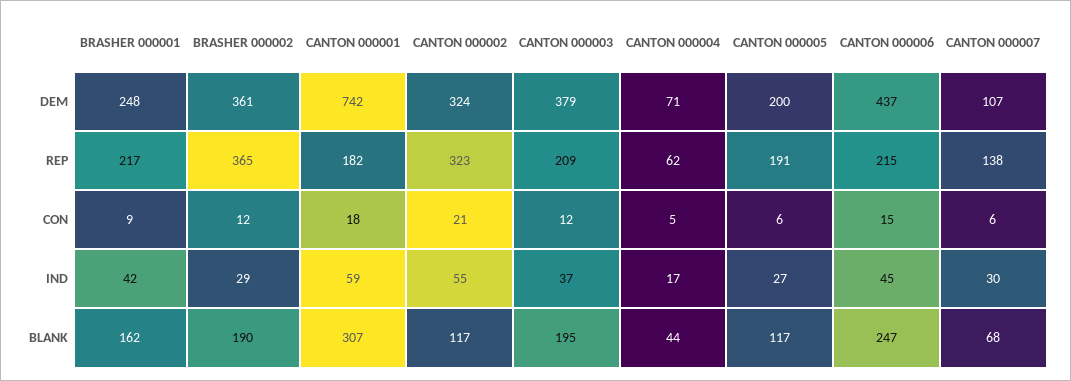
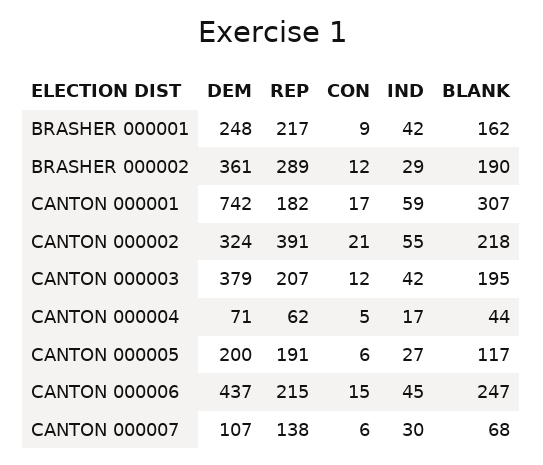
  {
    "BRASHER 000001": {
      "DEM": 248,
      "REP": 217,
      "CON": 9,
      "IND": 42,
      "BLANK": 162
    },
    "BRASHER 000002": {
      "DEM": 361,
-     "REP": 365,
+     "REP": 289,
      "CON": 12,
      "IND": 29,
      "BLANK": 190
    },
    "CANTON 000001": {
      "DEM": 742,
      "REP": 182,
-     "CON": 18,
+     "CON": 17,
      "IND": 59,
      "BLANK": 307
    },
    "CANTON 000002": {
      "DEM": 324,
-     "REP": 323,
+     "REP": 391,
      "CON": 21,
      "IND": 55,
-     "BLANK": 117
+     "BLANK": 218
    },
    "CANTON 000003": {
      "DEM": 379,
-     "REP": 209,
+     "REP": 207,
      "CON": 12,
-     "IND": 37,
+     "IND": 42,
      "BLANK": 195
    },
    "CANTON 000004": {
      "DEM": 71,
      "REP": 62,
      "CON": 5,
      "IND": 17,
      "BLANK": 44
    },
    "CANTON 000005": {
      "DEM": 200,
      "REP": 191,
      "CON": 6,
      "IND": 27,
      "BLANK": 117
    },
    "CANTON 000006": {
      "DEM": 437,
      "REP": 215,
      "CON": 15,
      "IND": 45,
      "BLANK": 247
    },
    "CANTON 000007": {
      "DEM": 107,
      "REP": 138,
      "CON": 6,
      "IND": 30,
      "BLANK": 68
    }
  }

